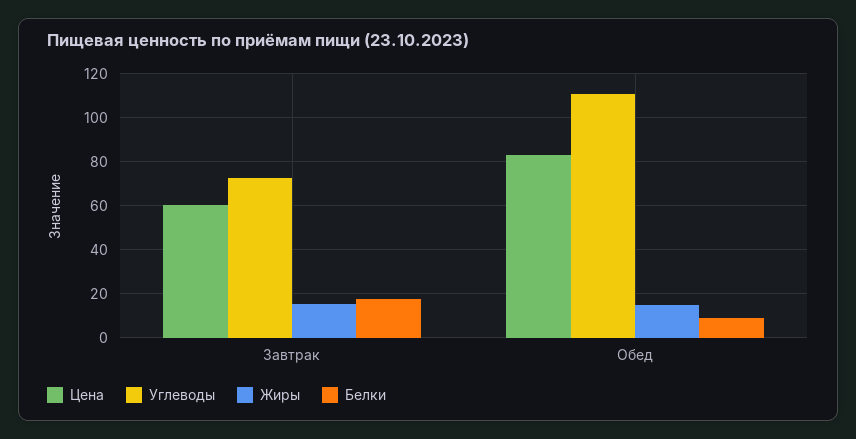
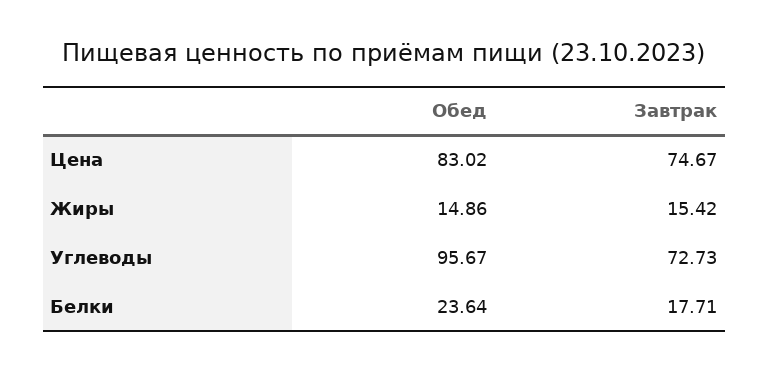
  {
    "Цена": {
-     "Завтрак": 60,
+     "Завтрак": 74.67,
      "Обед": 83.02
    },
    "Углеводы": {
      "Завтрак": 72.73,
-     "Обед": 110
+     "Обед": 95.67
    },
    "Жиры": {
      "Завтрак": 15.42,
      "Обед": 14.86
    },
    "Белки": {
      "Завтрак": 17.71,
-     "Обед": 10
+     "Обед": 23.64
    }
  }

